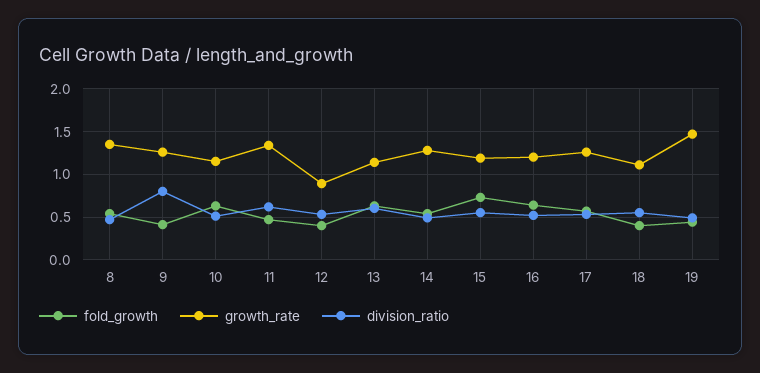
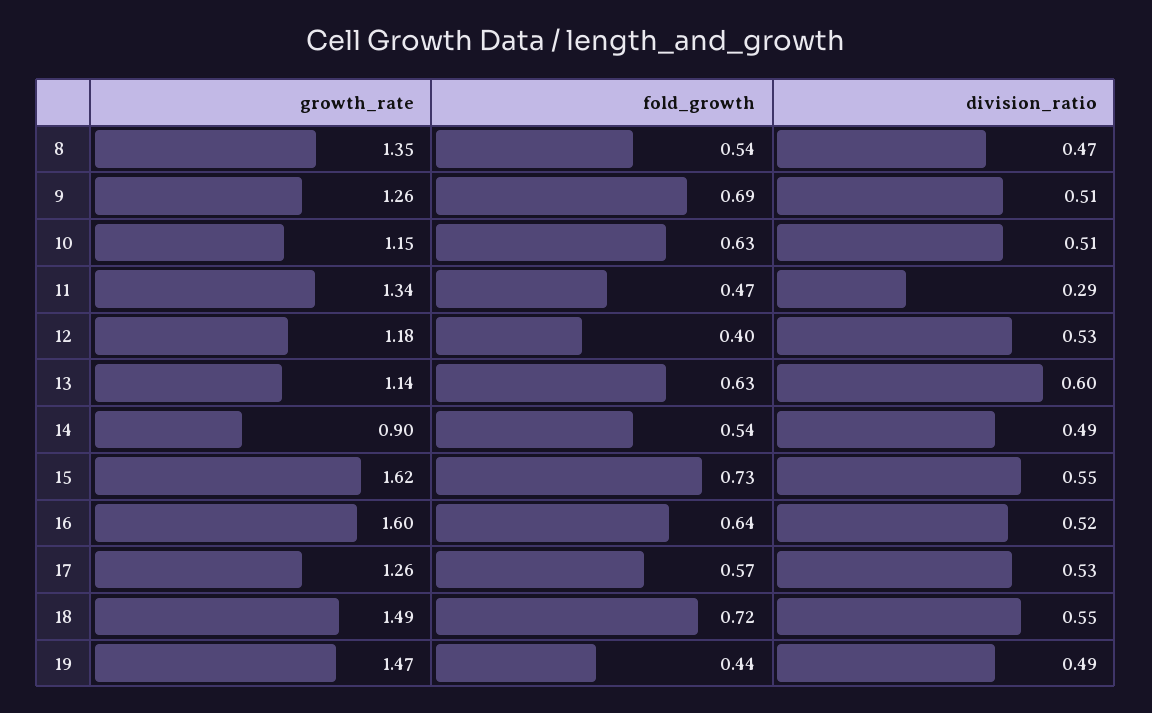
  {
    "fold_growth": {
      "8": 0.54,
-     "9": 0.4,
+     "9": 0.69,
      "10": 0.63,
      "11": 0.47,
      "12": 0.4,
      "13": 0.63,
      "14": 0.54,
      "15": 0.73,
      "16": 0.64,
      "17": 0.57,
-     "18": 0.4,
+     "18": 0.72,
      "19": 0.44
    },
    "growth_rate": {
      "8": 1.35,
      "9": 1.26,
      "10": 1.15,
      "11": 1.34,
-     "12": 0.9,
+     "12": 1.18,
      "13": 1.14,
-     "14": 1.3,
+     "14": 0.9,
-     "15": 1.2,
+     "15": 1.62,
-     "16": 1.2,
+     "16": 1.6,
      "17": 1.26,
-     "18": 1.1,
+     "18": 1.49,
      "19": 1.47
    },
    "division_ratio": {
      "8": 0.47,
-     "9": 0.8,
+     "9": 0.51,
      "10": 0.51,
-     "11": 0.6,
+     "11": 0.29,
      "12": 0.53,
      "13": 0.6,
      "14": 0.49,
      "15": 0.55,
      "16": 0.52,
      "17": 0.53,
      "18": 0.55,
      "19": 0.49
    }
  }

